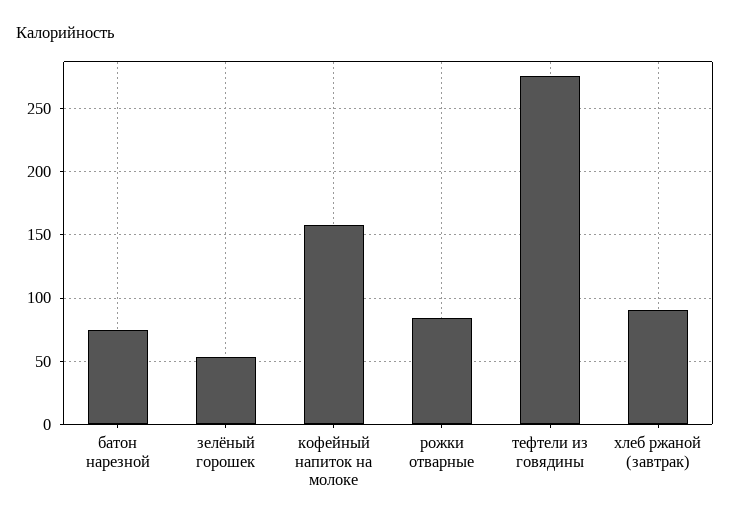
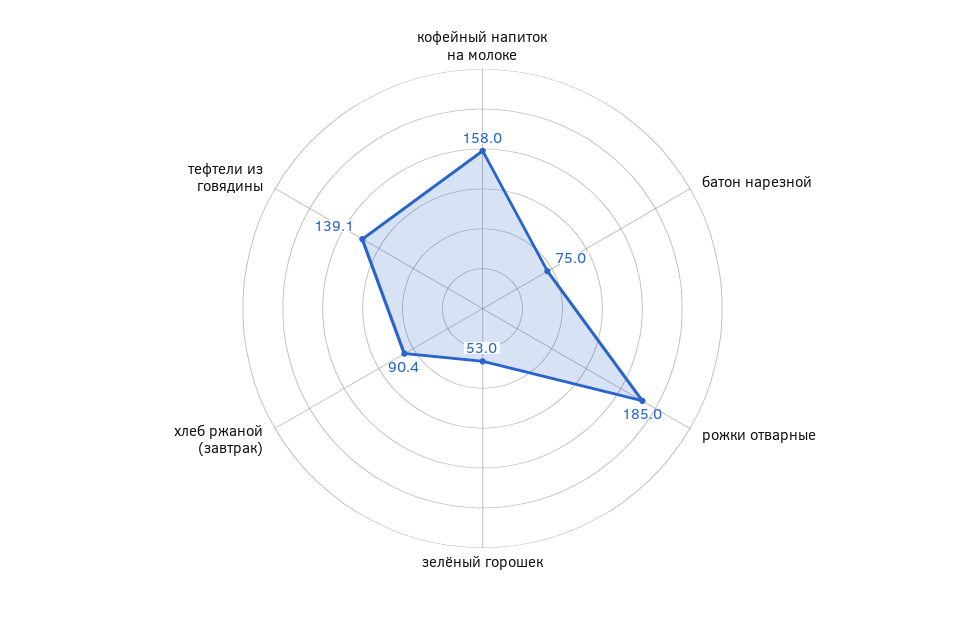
  {
    "батон нарезной": 75,
    "зелёный горошек": 53,
    "кофейный напиток на молоке": 158,
-   "рожки отварные": 85,
+   "рожки отварные": 185,
-   "тефтели из говядины": 275,
+   "тефтели из говядины": 139.1,
    "хлеб ржаной (завтрак)": 90.4
  }

